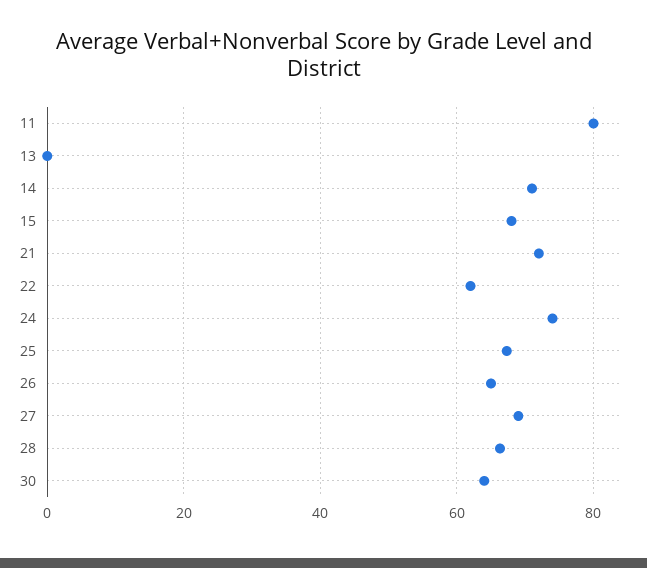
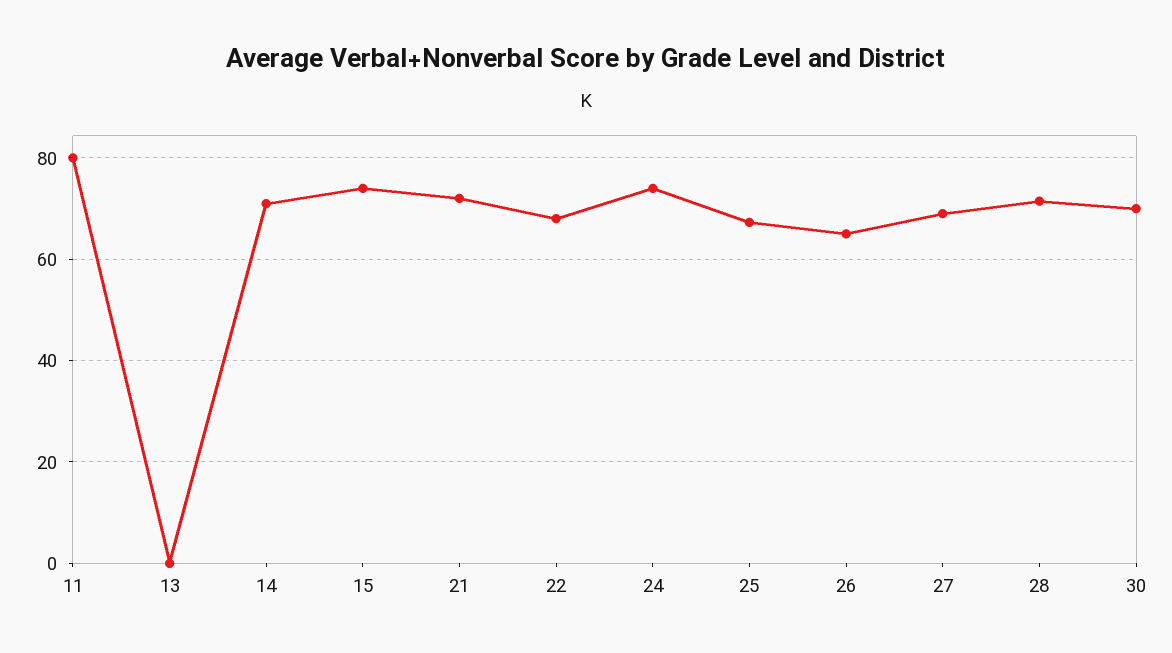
  {
    "11": 80,
    "13": 0,
    "14": 72,
-   "15": 68,
+   "15": 74,
    "21": 72,
-   "22": 62,
+   "22": 68,
    "24": 74,
    "25": 68,
    "26": 66,
    "27": 70,
-   "28": 66,
+   "28": 72,
-   "30": 64
+   "30": 70
  }

